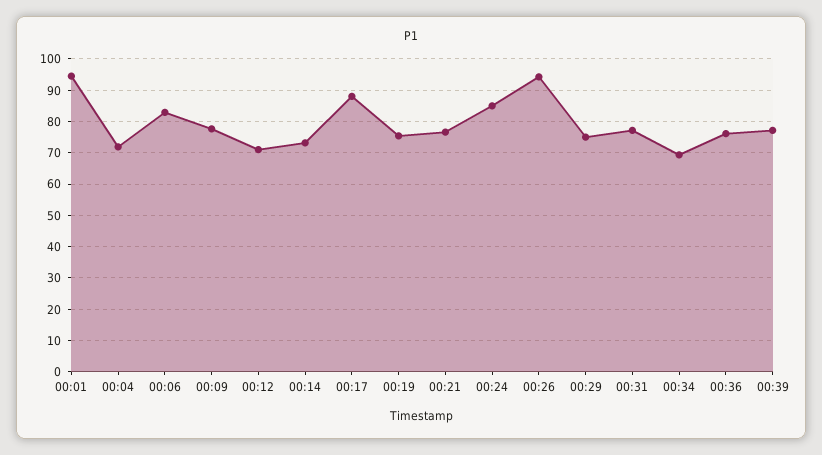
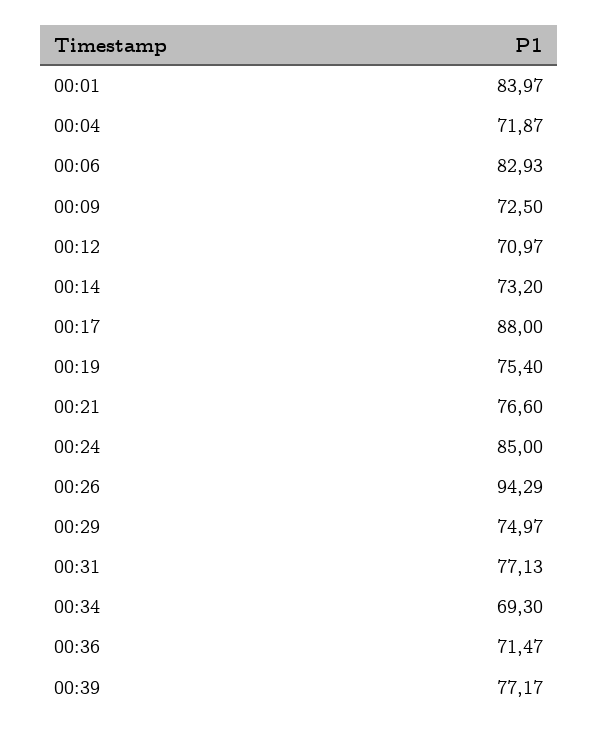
  {
-   "00:01": 94,
+   "00:01": 83.97,
    "00:04": 71.87,
    "00:06": 82.93,
-   "00:09": 78,
+   "00:09": 72.5,
    "00:12": 70.97,
    "00:14": 73.2,
    "00:17": 88,
    "00:19": 75.4,
    "00:21": 76.6,
    "00:24": 85,
    "00:26": 94.29,
    "00:29": 74.97,
    "00:31": 77.13,
    "00:34": 69.3,
-   "00:36": 76,
+   "00:36": 71.47,
    "00:39": 77.17
  }

